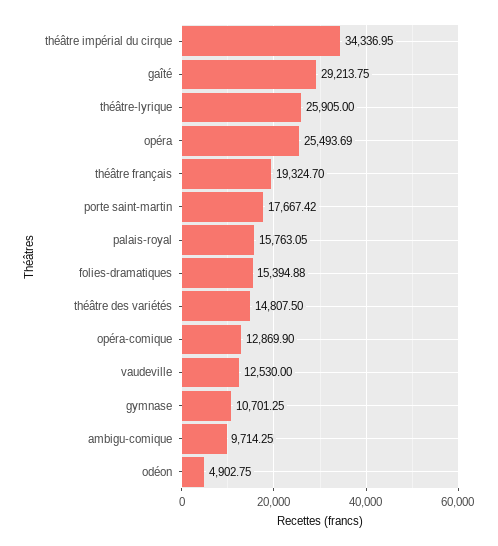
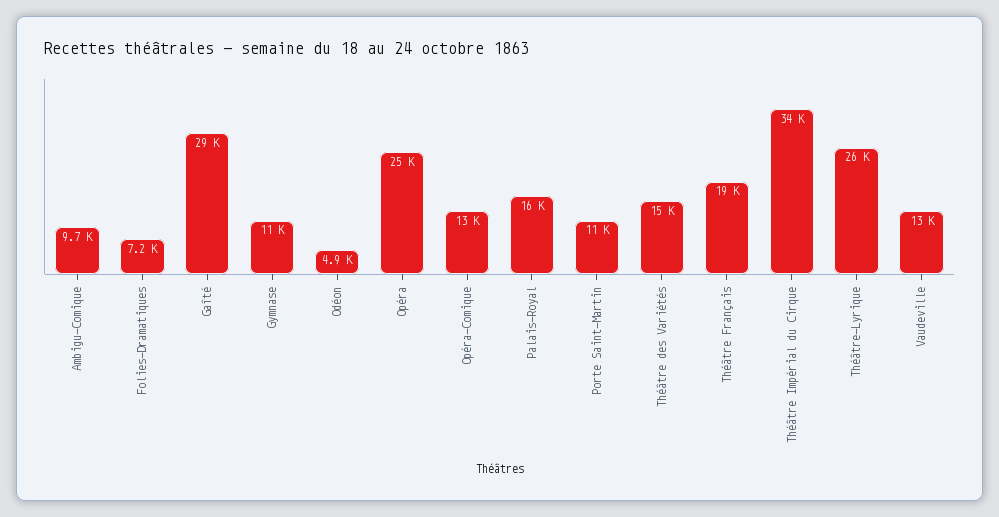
  {
    "théâtre impérial du cirque": 34336.95,
    "gaîté": 29213.75,
    "théâtre-lyrique": 25905,
    "opéra": 25493.69,
    "théâtre français": 19324.7,
-   "porte saint-martin": 17667.42,
+   "porte saint-martin": 11000,
    "palais-royal": 15763.05,
-   "folies-dramatiques": 15394.88,
+   "folies-dramatiques": 7200,
    "théâtre des variétés": 14807.5,
    "opéra-comique": 12869.9,
    "vaudeville": 12530,
    "gymnase": 10701.25,
    "ambigu-comique": 9714.25,
    "odéon": 4902.75
  }

